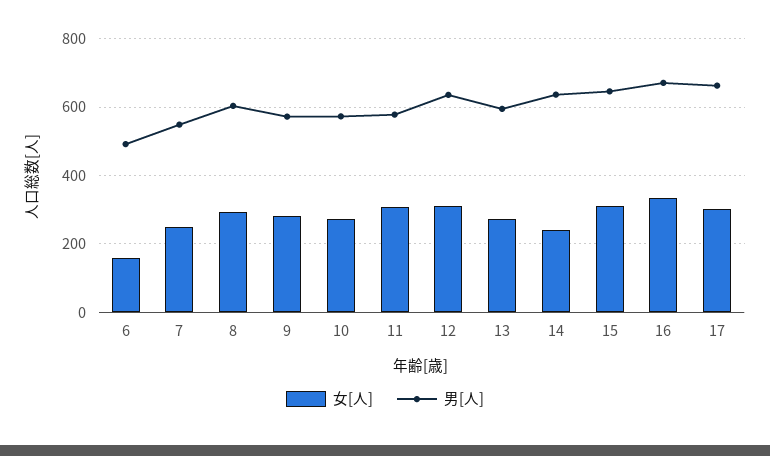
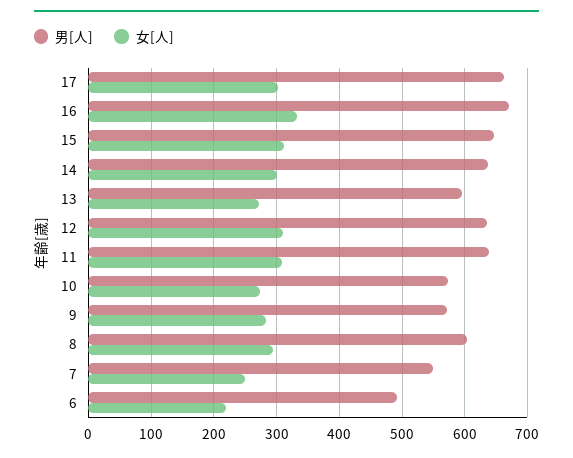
  {
    "女[人]": {
-     "6": 160,
+     "6": 220,
      "7": 250,
      "8": 290,
      "9": 280,
      "10": 270,
      "11": 310,
      "12": 310,
      "13": 270,
-     "14": 240,
+     "14": 300,
      "15": 310,
      "16": 330,
      "17": 300
    },
    "男[人]": {
      "6": 490,
      "7": 550,
      "8": 600,
      "9": 570,
      "10": 570,
-     "11": 580,
+     "11": 640,
      "12": 640,
      "13": 600,
      "14": 640,
      "15": 650,
      "16": 670,
      "17": 660
    }
  }

